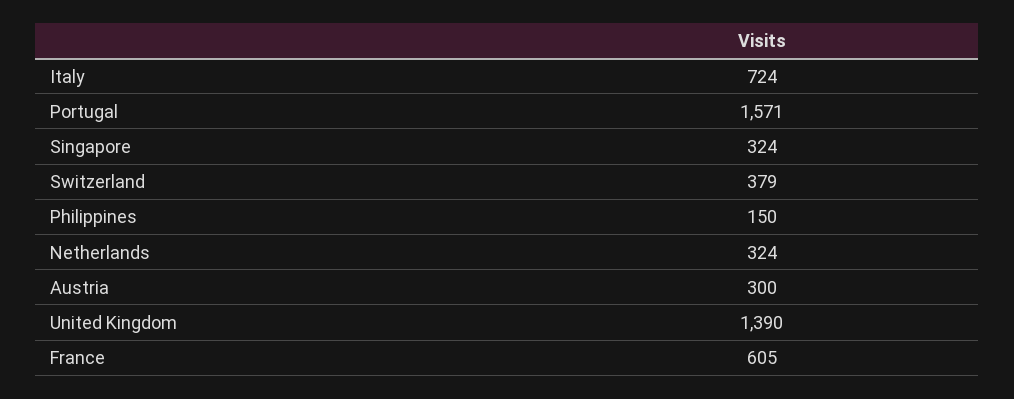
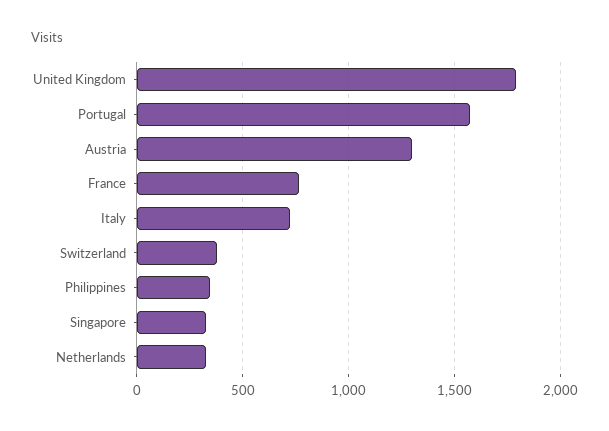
  {
    "Italy": 724,
    "Portugal": 1571,
    "Singapore": 324,
    "Switzerland": 379,
-   "Philippines": 150,
+   "Philippines": 350,
    "Netherlands": 324,
-   "Austria": 300,
+   "Austria": 1300,
-   "United Kingdom": 1390,
+   "United Kingdom": 1800,
-   "France": 605
+   "France": 750
  }

